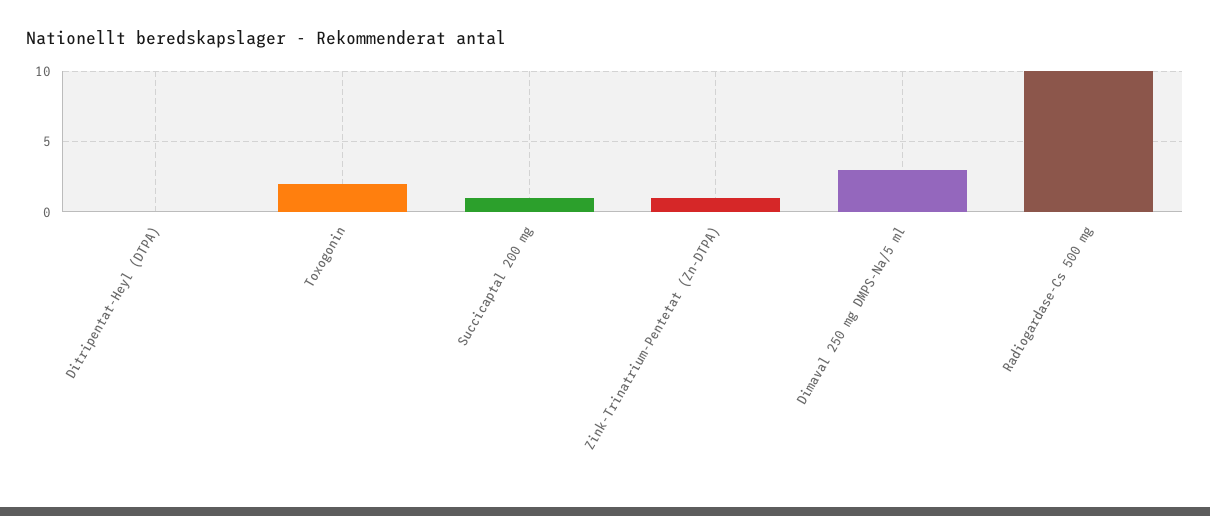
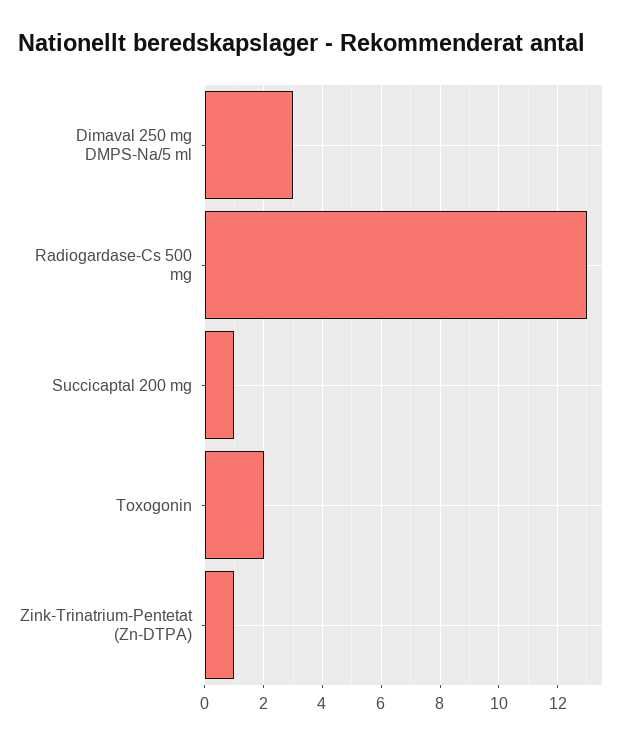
  {
-   "Ditripentat-Heyl (DTPA)": 0,
    "Toxogonin": 2,
    "Succicaptal 200 mg": 1,
    "Zink-Trinatrium-Pentetat (Zn-DTPA)": 1,
    "Dimaval 250 mg DMPS-Na/5 ml": 3,
-   "Radiogardase-Cs 500 mg": 10
+   "Radiogardase-Cs 500 mg": 13
  }

